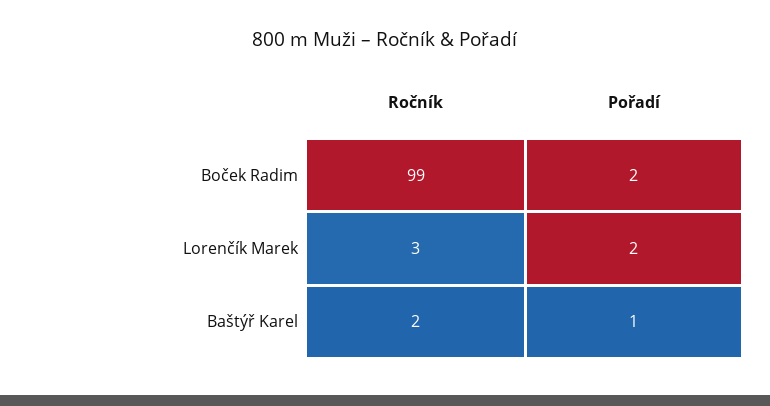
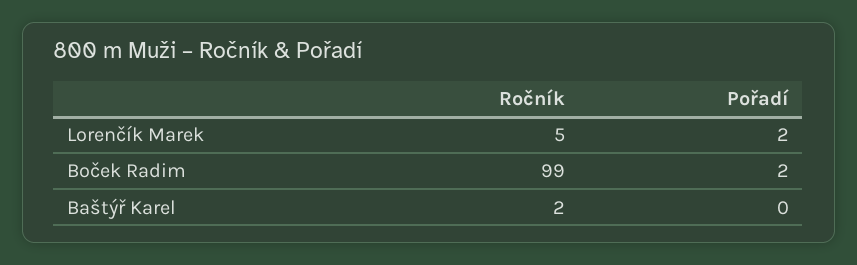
  {
    "Ročník": {
      "Boček Radim": 99,
-     "Lorenčík Marek": 3,
+     "Lorenčík Marek": 5,
      "Baštýř Karel": 2
    },
    "Pořadí": {
      "Boček Radim": 2,
      "Lorenčík Marek": 2,
-     "Baštýř Karel": 1
+     "Baštýř Karel": 0
    }
  }

